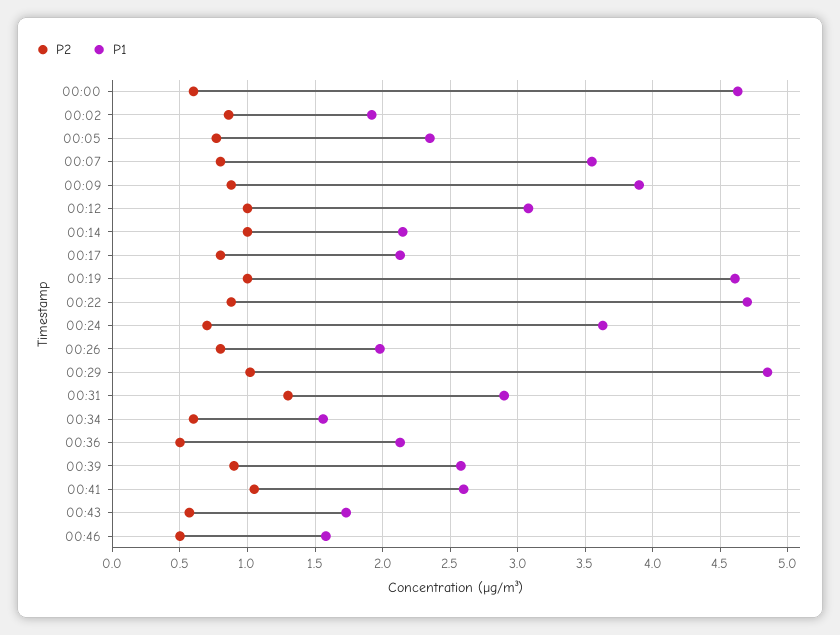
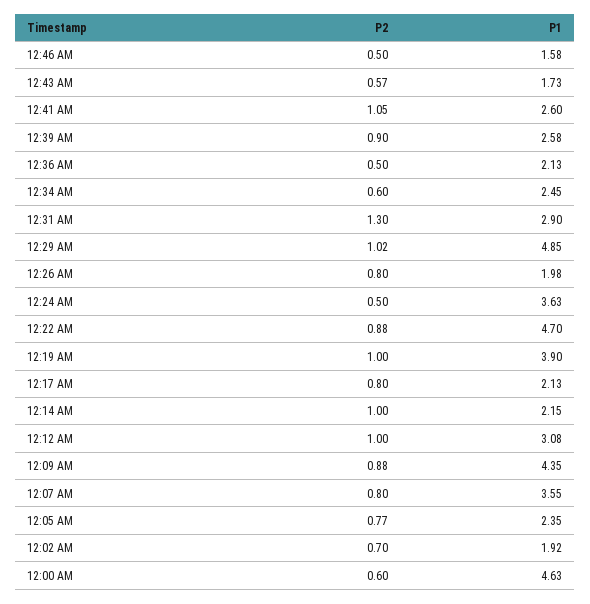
  {
    "P2": {
      "00:00": 0.6,
-     "00:02": 0.85,
+     "00:02": 0.7,
      "00:05": 0.77,
      "00:07": 0.8,
      "00:09": 0.88,
      "00:12": 1,
      "00:14": 1,
      "00:17": 0.8,
      "00:19": 1,
      "00:22": 0.88,
-     "00:24": 0.7,
+     "00:24": 0.5,
      "00:26": 0.8,
      "00:29": 1.02,
      "00:31": 1.3,
      "00:34": 0.6,
      "00:36": 0.5,
      "00:39": 0.9,
      "00:41": 1.05,
      "00:43": 0.57,
      "00:46": 0.5
    },
    "P1": {
      "00:00": 4.63,
      "00:02": 1.92,
      "00:05": 2.35,
      "00:07": 3.55,
-     "00:09": 3.9,
+     "00:09": 4.35,
      "00:12": 3.08,
      "00:14": 2.15,
      "00:17": 2.13,
-     "00:19": 4.6,
+     "00:19": 3.9,
      "00:22": 4.7,
      "00:24": 3.63,
      "00:26": 1.98,
      "00:29": 4.85,
      "00:31": 2.9,
-     "00:34": 1.55,
+     "00:34": 2.45,
      "00:36": 2.13,
      "00:39": 2.58,
      "00:41": 2.6,
      "00:43": 1.73,
      "00:46": 1.58
    }
  }

